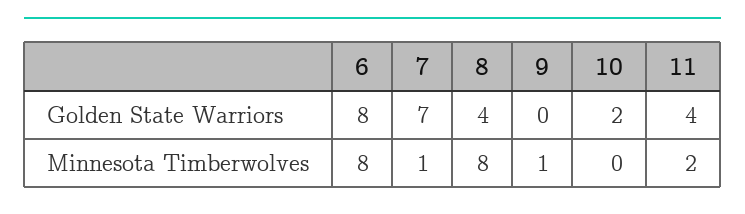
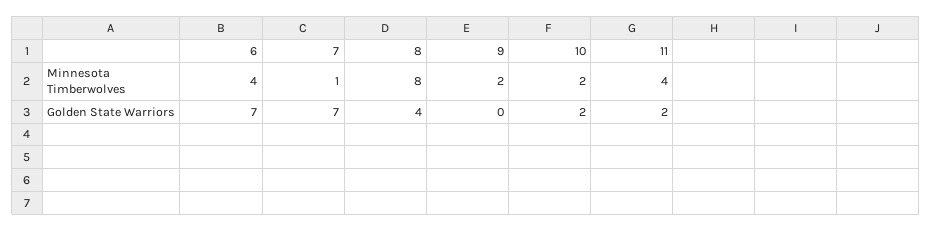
  {
    "6": {
-     "Golden State Warriors": 8,
+     "Golden State Warriors": 7,
-     "Minnesota Timberwolves": 8
+     "Minnesota Timberwolves": 4
    },
    "7": {
      "Golden State Warriors": 7,
      "Minnesota Timberwolves": 1
    },
    "8": {
      "Golden State Warriors": 4,
      "Minnesota Timberwolves": 8
    },
    "9": {
      "Golden State Warriors": 0,
-     "Minnesota Timberwolves": 1
+     "Minnesota Timberwolves": 2
    },
    "10": {
      "Golden State Warriors": 2,
-     "Minnesota Timberwolves": 0
+     "Minnesota Timberwolves": 2
    },
    "11": {
-     "Golden State Warriors": 4,
+     "Golden State Warriors": 2,
-     "Minnesota Timberwolves": 2
+     "Minnesota Timberwolves": 4
    }
  }

